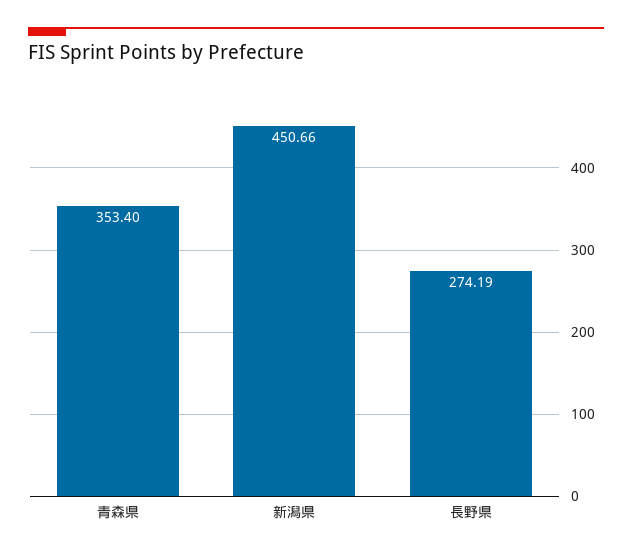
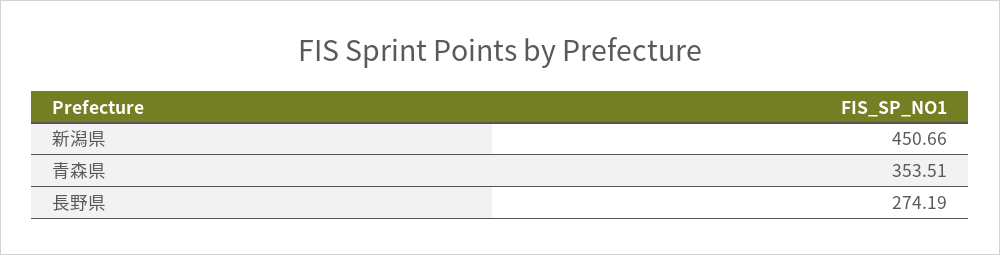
  {
-   "青森県": 353.4,
+   "青森県": 353.51,
    "新潟県": 450.66,
    "長野県": 274.19
  }

